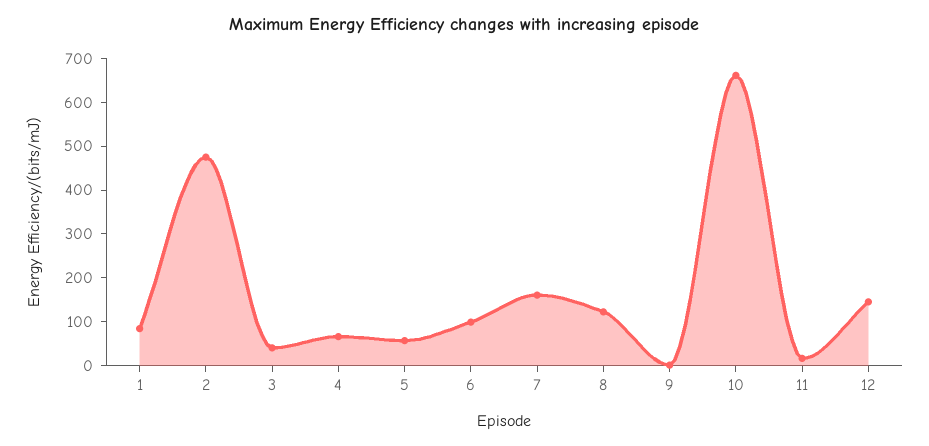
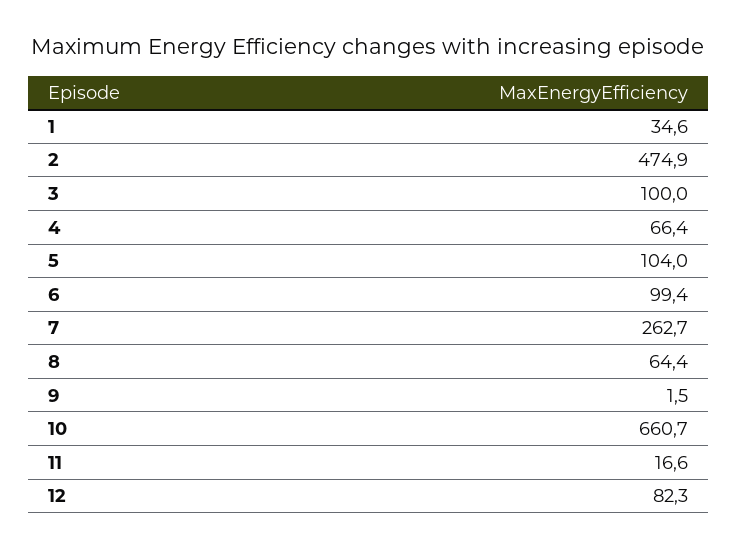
  {
-   "1": 80,
+   "1": 34.6,
    "2": 474.9,
-   "3": 40,
+   "3": 100,
    "4": 66.4,
-   "5": 60,
+   "5": 104,
    "6": 99.4,
-   "7": 160,
+   "7": 262.7,
-   "8": 120,
+   "8": 64.4,
    "9": 1.5,
    "10": 660.7,
    "11": 16.6,
-   "12": 140
+   "12": 82.3
  }

